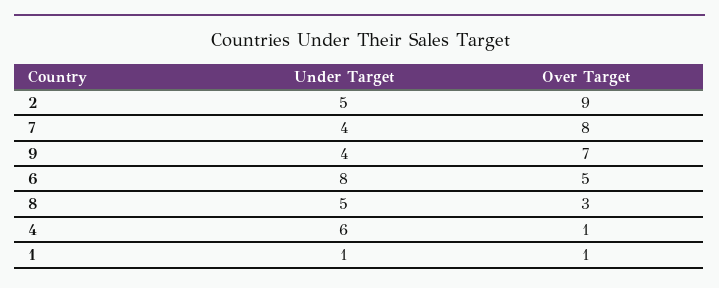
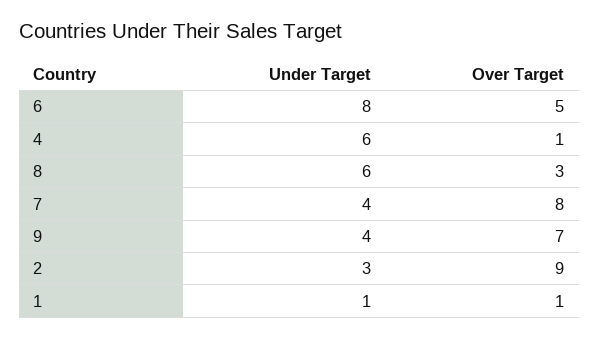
  {
    "Under Target": {
-     "2": 5,
+     "2": 3,
      "7": 4,
      "9": 4,
      "6": 8,
-     "8": 5,
+     "8": 6,
      "4": 6,
      "1": 1
    },
    "Over Target": {
      "2": 9,
      "7": 8,
      "9": 7,
      "6": 5,
      "8": 3,
      "4": 1,
      "1": 1
    }
  }

